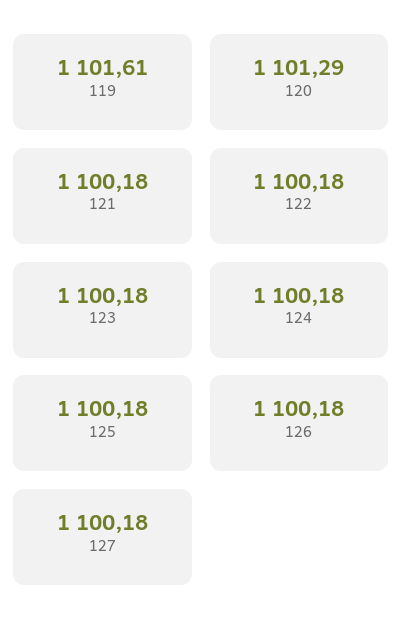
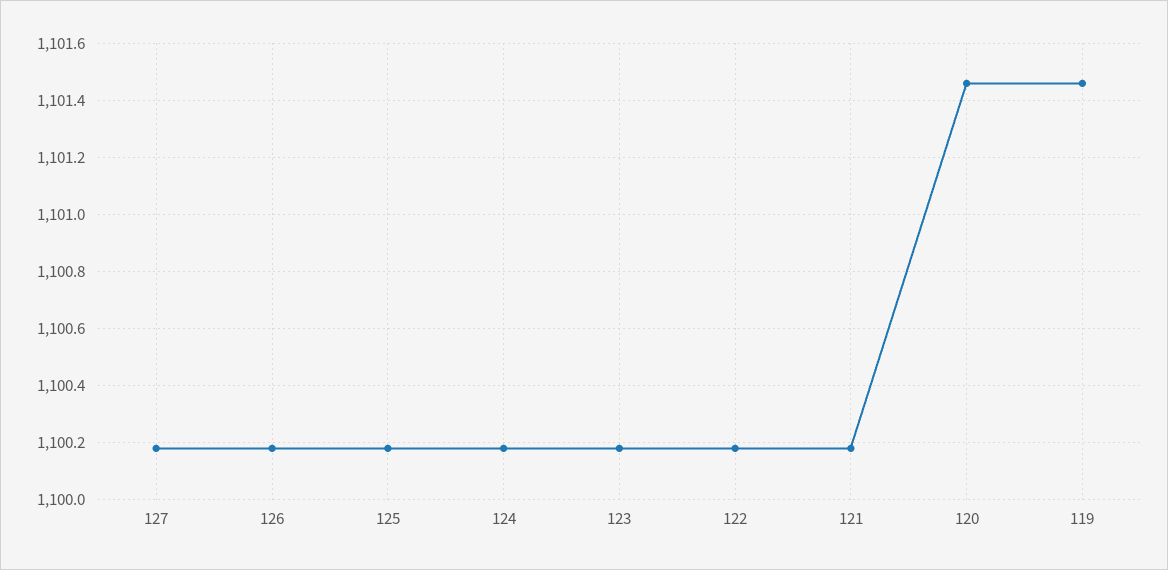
  {
-   "119": 1101.61,
+   "119": 1101.45,
-   "120": 1101.29,
+   "120": 1101.45,
    "121": 1100.18,
    "122": 1100.18,
    "123": 1100.18,
    "124": 1100.18,
    "125": 1100.18,
    "126": 1100.18,
    "127": 1100.18
  }

